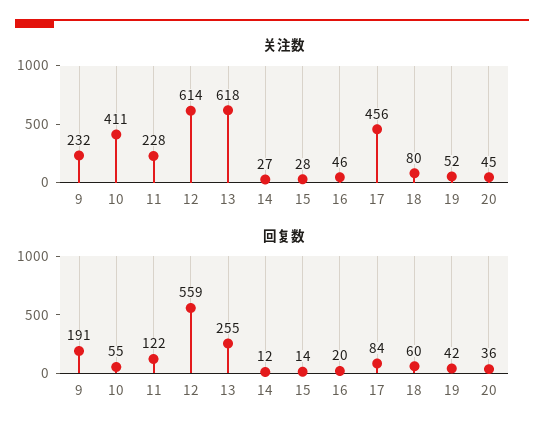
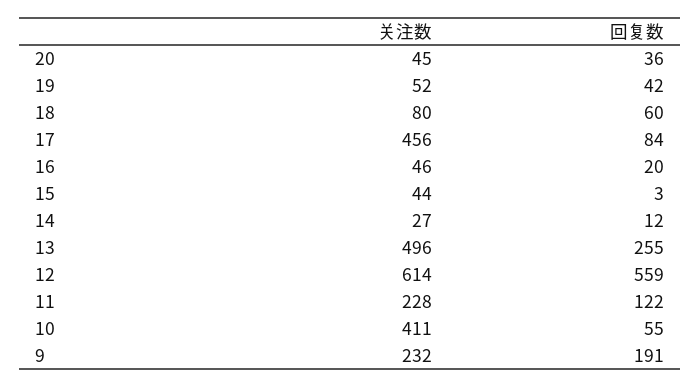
  {
    "关注数": {
      "9": 232,
      "10": 411,
      "11": 228,
      "12": 614,
-     "13": 618,
+     "13": 496,
      "14": 27,
-     "15": 28,
+     "15": 44,
      "16": 46,
      "17": 456,
      "18": 80,
      "19": 52,
      "20": 45
    },
    "回复数": {
      "9": 191,
      "10": 55,
      "11": 122,
      "12": 559,
      "13": 255,
      "14": 12,
-     "15": 14,
+     "15": 3,
      "16": 20,
      "17": 84,
      "18": 60,
      "19": 42,
      "20": 36
    }
  }

